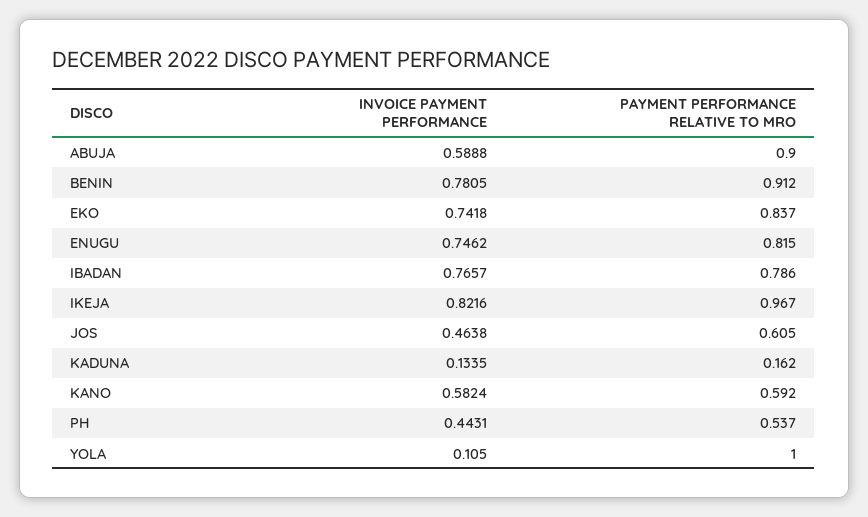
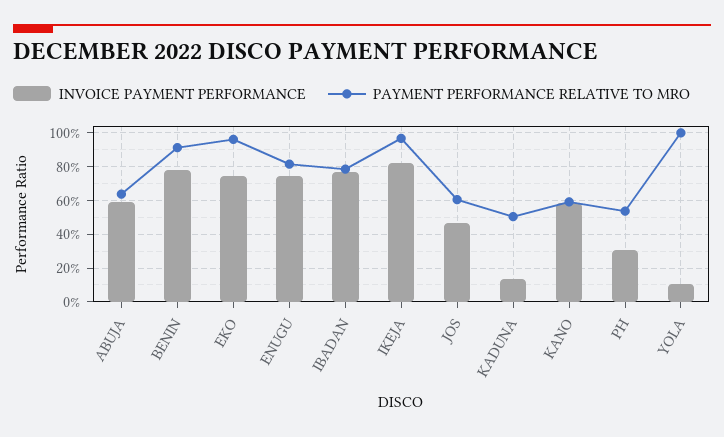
  {
    "INVOICE PAYMENT PERFORMANCE": {
      "ABUJA": 0.5888,
      "BENIN": 0.7805,
      "EKO": 0.7418,
      "ENUGU": 0.7462,
      "IBADAN": 0.7657,
      "IKEJA": 0.8216,
      "JOS": 0.4638,
      "KADUNA": 0.1335,
      "KANO": 0.5824,
-     "PH": 0.4431,
+     "PH": 0.3,
      "YOLA": 0.105
    },
    "PAYMENT PERFORMANCE RELATIVE TO MRO": {
-     "ABUJA": 0.9,
+     "ABUJA": 0.65,
      "BENIN": 0.912,
-     "EKO": 0.837,
+     "EKO": 0.95,
      "ENUGU": 0.815,
      "IBADAN": 0.786,
      "IKEJA": 0.967,
      "JOS": 0.605,
-     "KADUNA": 0.162,
+     "KADUNA": 0.5,
      "KANO": 0.592,
      "PH": 0.537,
      "YOLA": 1
    }
  }

